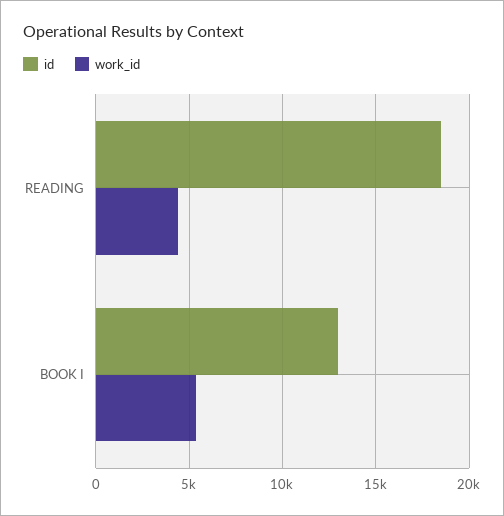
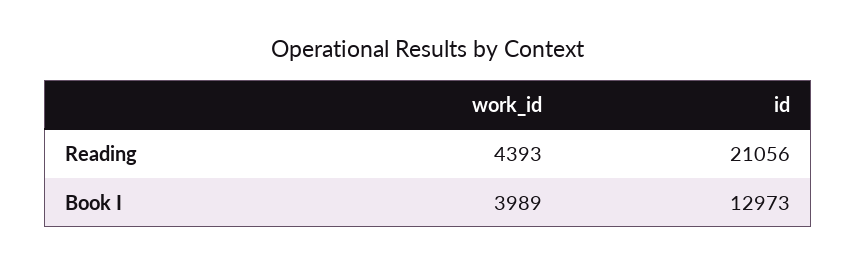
  {
    "id": {
-     "READING": 18500,
+     "READING": 21056,
      "BOOK I": 12973
    },
    "work_id": {
      "READING": 4393,
-     "BOOK I": 5500
+     "BOOK I": 3989
    }
  }

